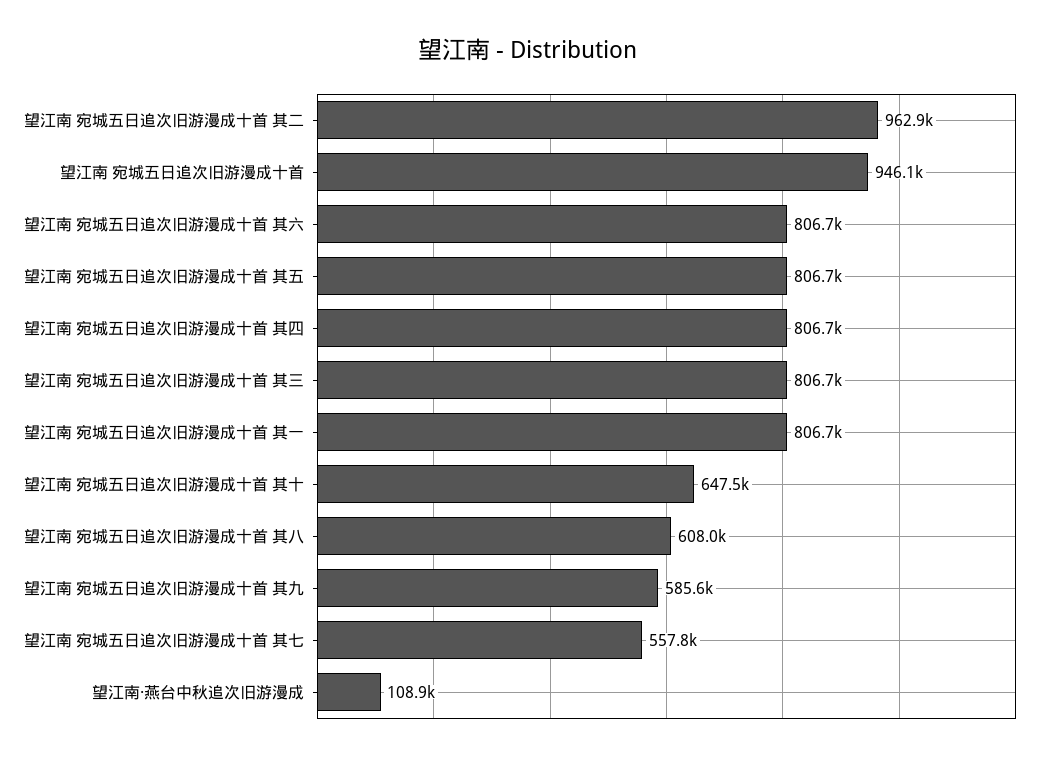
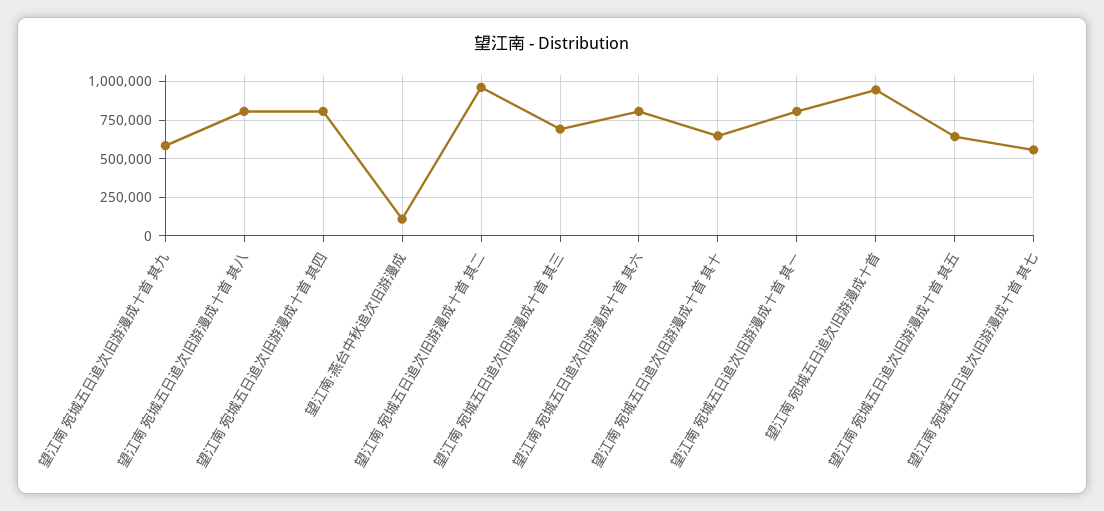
  {
    "望江南 宛城五日追次旧游漫成十首 其二": 962900,
    "望江南 宛城五日追次旧游漫成十首": 946100,
    "望江南 宛城五日追次旧游漫成十首 其六": 806700,
-   "望江南 宛城五日追次旧游漫成十首 其五": 806700,
+   "望江南 宛城五日追次旧游漫成十首 其五": 650000,
    "望江南 宛城五日追次旧游漫成十首 其四": 806700,
-   "望江南 宛城五日追次旧游漫成十首 其三": 806700,
+   "望江南 宛城五日追次旧游漫成十首 其三": 700000,
    "望江南 宛城五日追次旧游漫成十首 其一": 806700,
    "望江南 宛城五日追次旧游漫成十首 其十": 647500,
-   "望江南 宛城五日追次旧游漫成十首 其八": 608000,
+   "望江南 宛城五日追次旧游漫成十首 其八": 800000,
    "望江南 宛城五日追次旧游漫成十首 其九": 585600,
    "望江南 宛城五日追次旧游漫成十首 其七": 557800,
    "望江南·燕台中秋追次旧游漫成": 108900
  }

